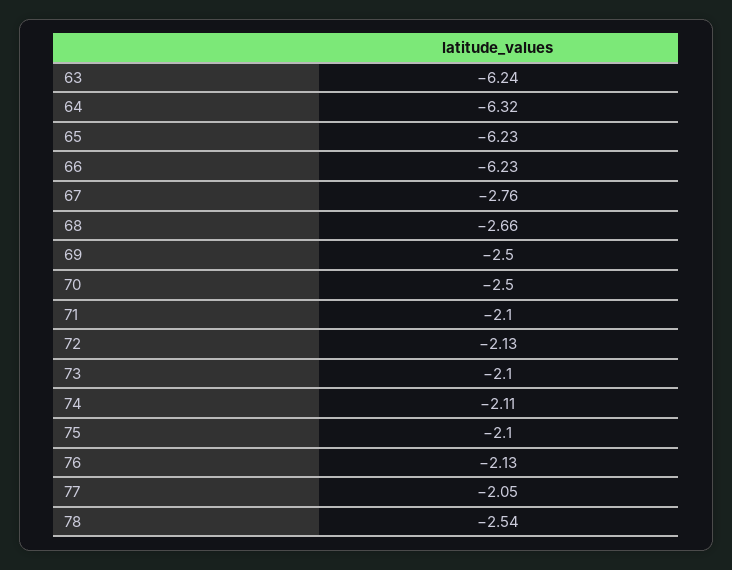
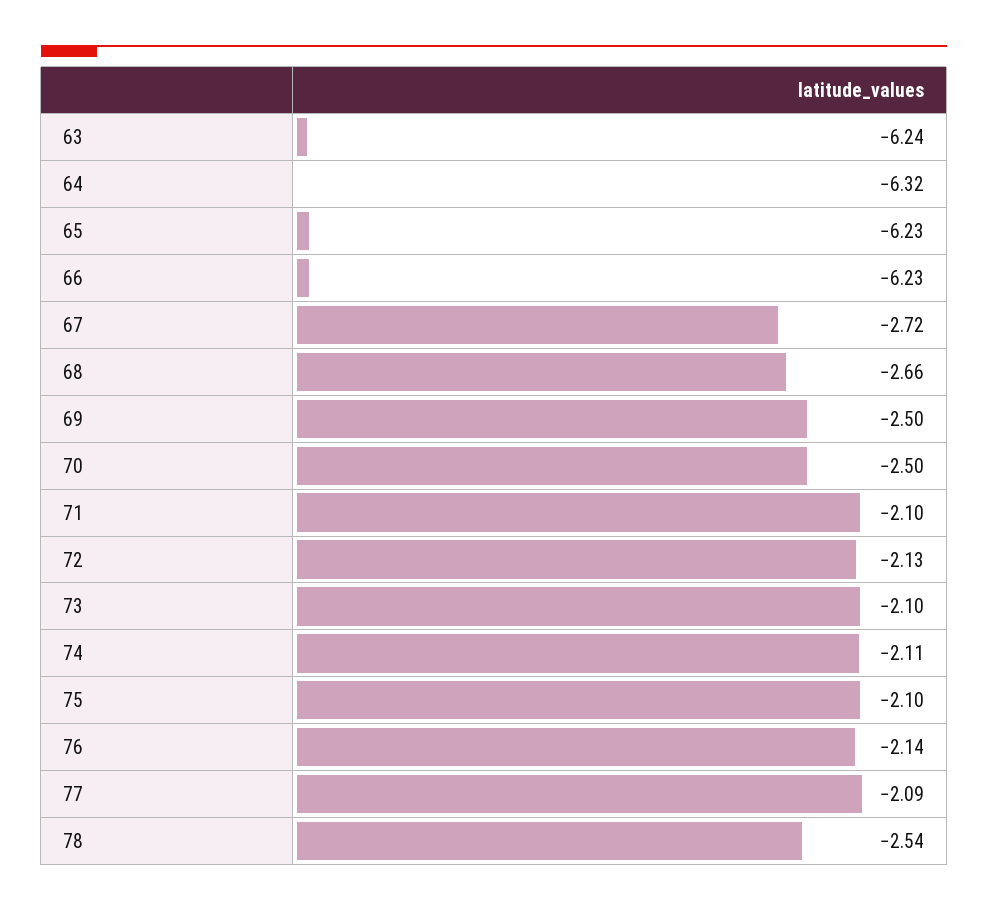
  {
    "63": -6.24,
    "64": -6.32,
    "65": -6.23,
    "66": -6.23,
-   "67": -2.76,
+   "67": -2.72,
    "68": -2.66,
    "69": -2.5,
    "70": -2.5,
    "71": -2.1,
    "72": -2.13,
    "73": -2.1,
    "74": -2.11,
    "75": -2.1,
-   "76": -2.13,
+   "76": -2.14,
-   "77": -2.05,
+   "77": -2.09,
    "78": -2.54
  }

